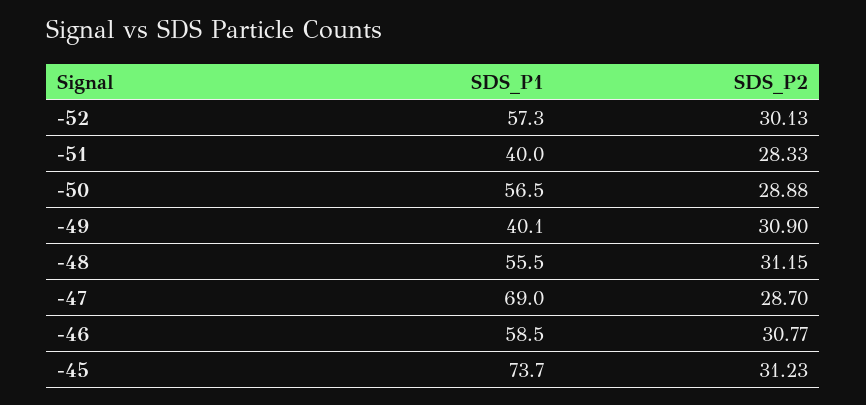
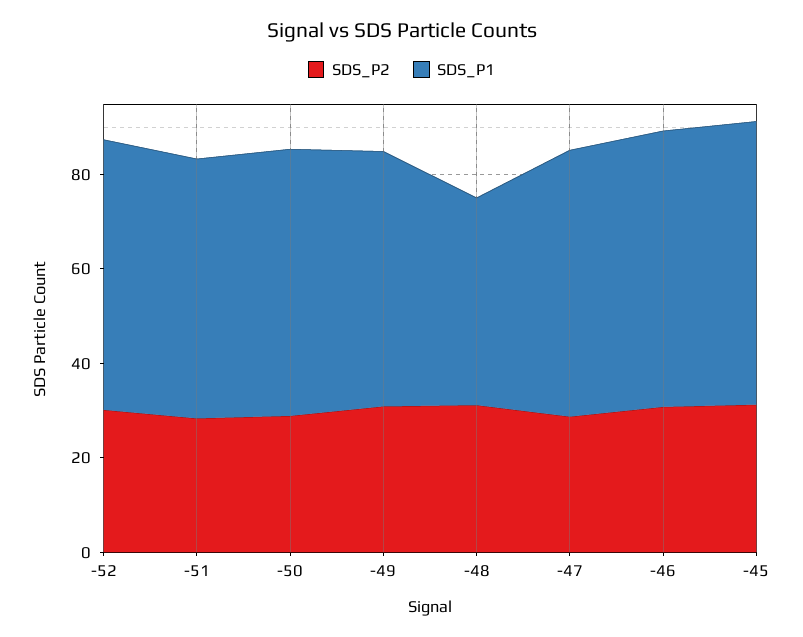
  {
    "SDS_P1": {
      "-52": 57.3,
-     "-51": 40,
+     "-51": 55,
      "-50": 56.5,
-     "-49": 40.1,
+     "-49": 55,
-     "-48": 55.5,
+     "-48": 45,
-     "-47": 69,
+     "-47": 55,
      "-46": 58.5,
-     "-45": 73.7
+     "-45": 60
    },
    "SDS_P2": {
      "-52": 30.13,
      "-51": 28.33,
      "-50": 28.88,
      "-49": 30.9,
      "-48": 31.15,
      "-47": 28.7,
      "-46": 30.77,
      "-45": 31.23
    }
  }

